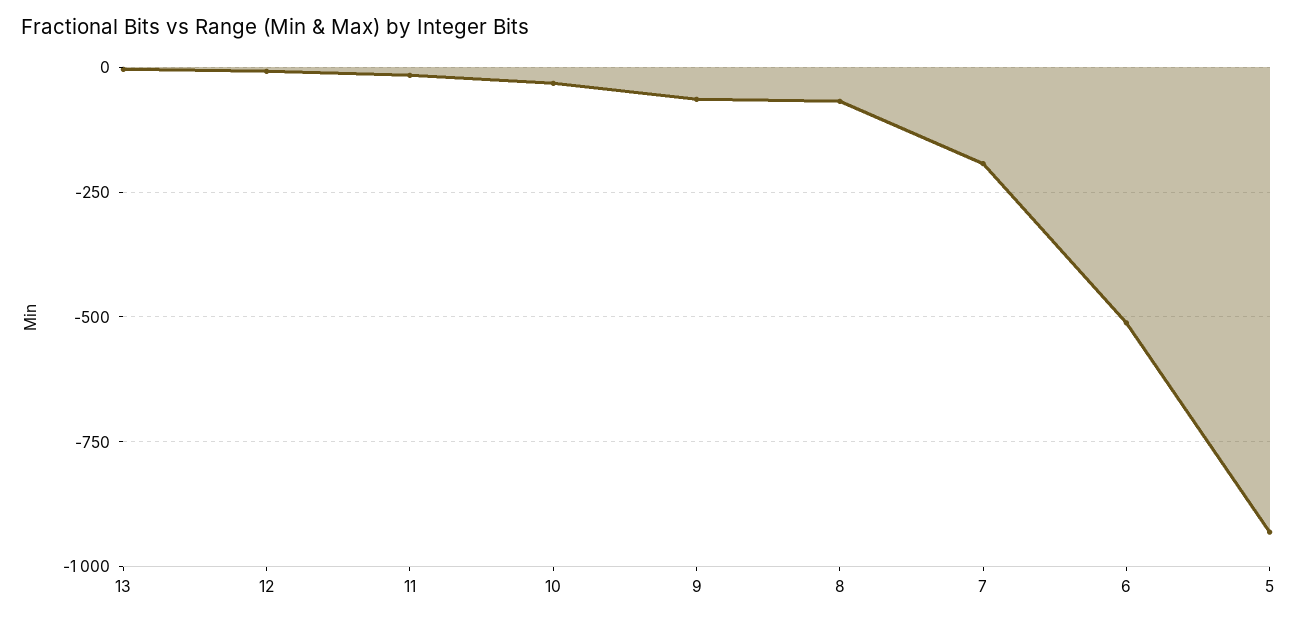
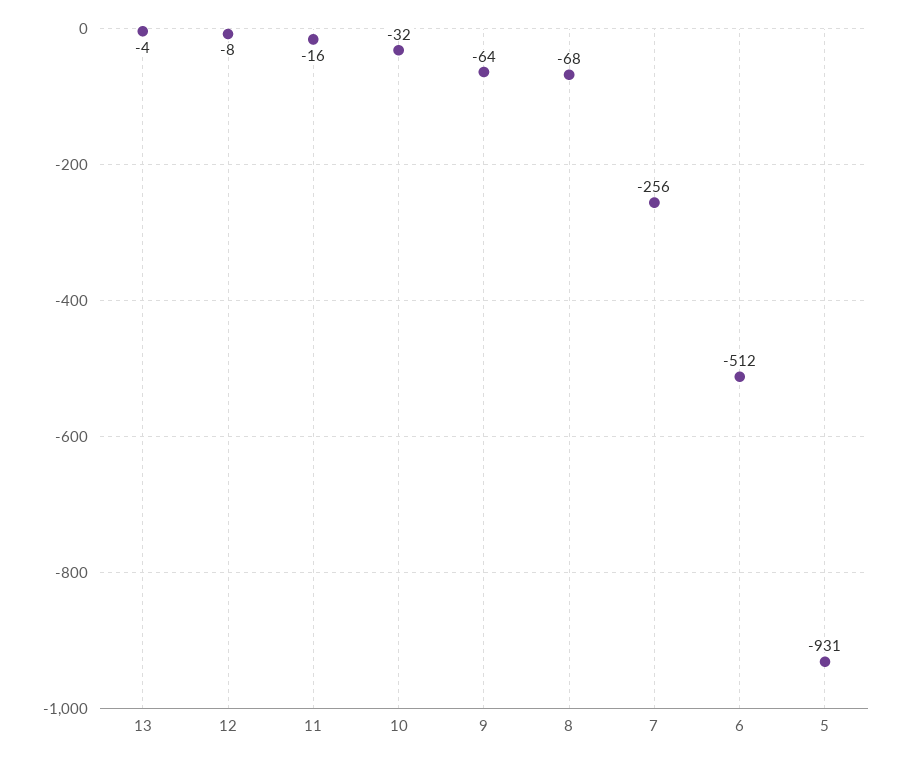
  {
    "13": -4,
    "12": -8,
    "11": -16,
    "10": -32,
    "9": -64,
    "8": -68,
-   "7": -200,
+   "7": -256,
    "6": -512,
    "5": -931
  }

